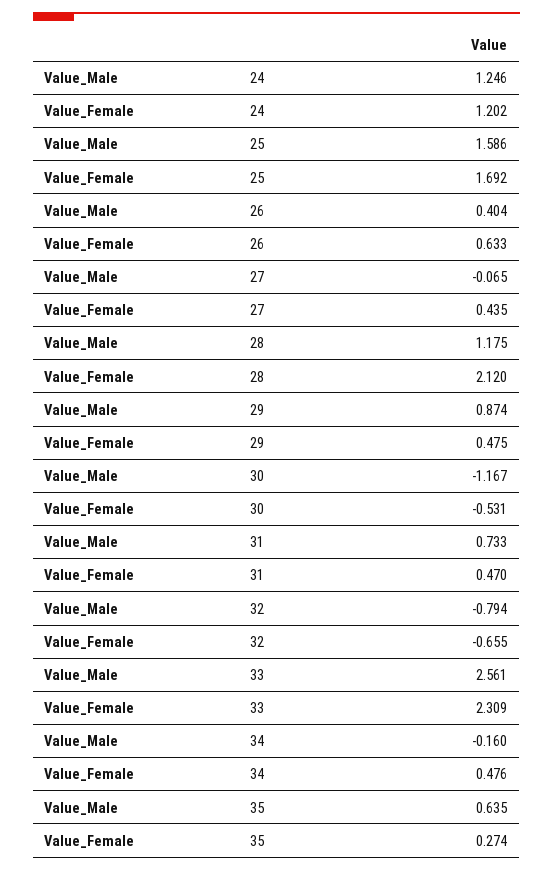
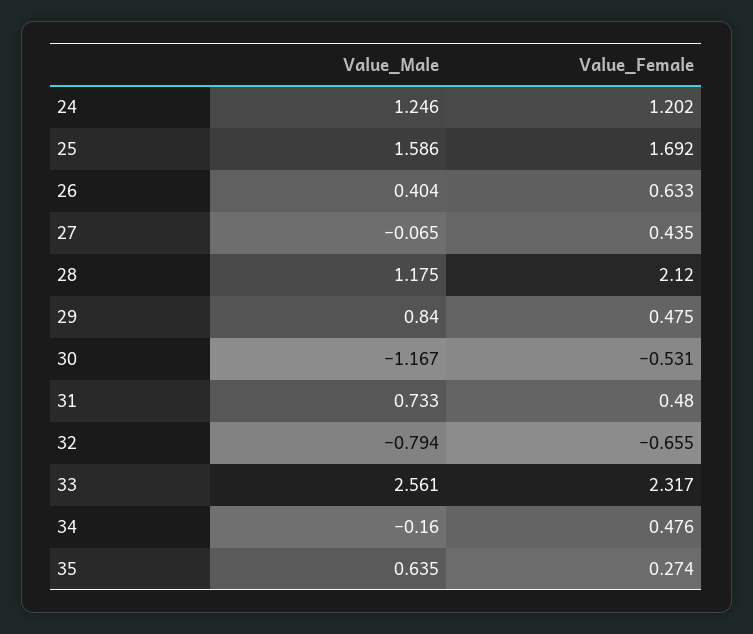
  {
    "Value_Male": {
      "24": 1.246,
      "25": 1.586,
      "26": 0.404,
      "27": -0.065,
      "28": 1.175,
-     "29": 0.874,
+     "29": 0.84,
      "30": -1.167,
      "31": 0.733,
      "32": -0.794,
      "33": 2.561,
      "34": -0.16,
      "35": 0.635
    },
    "Value_Female": {
      "24": 1.202,
      "25": 1.692,
      "26": 0.633,
      "27": 0.435,
      "28": 2.12,
      "29": 0.475,
      "30": -0.531,
-     "31": 0.47,
+     "31": 0.48,
      "32": -0.655,
-     "33": 2.309,
+     "33": 2.317,
      "34": 0.476,
      "35": 0.274
    }
  }

